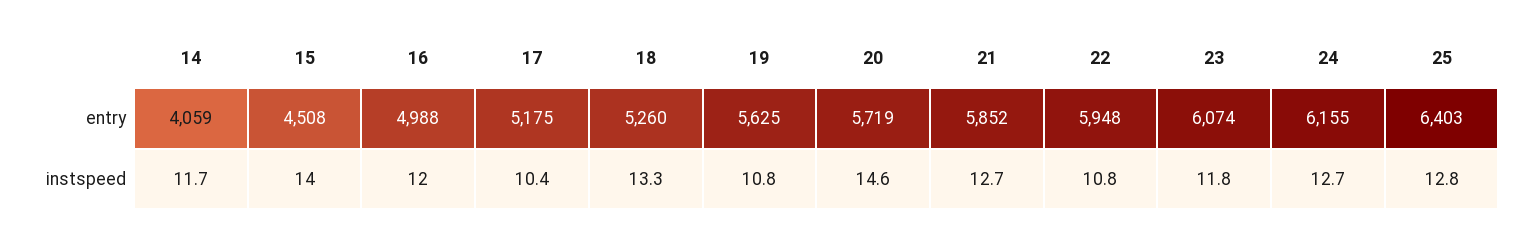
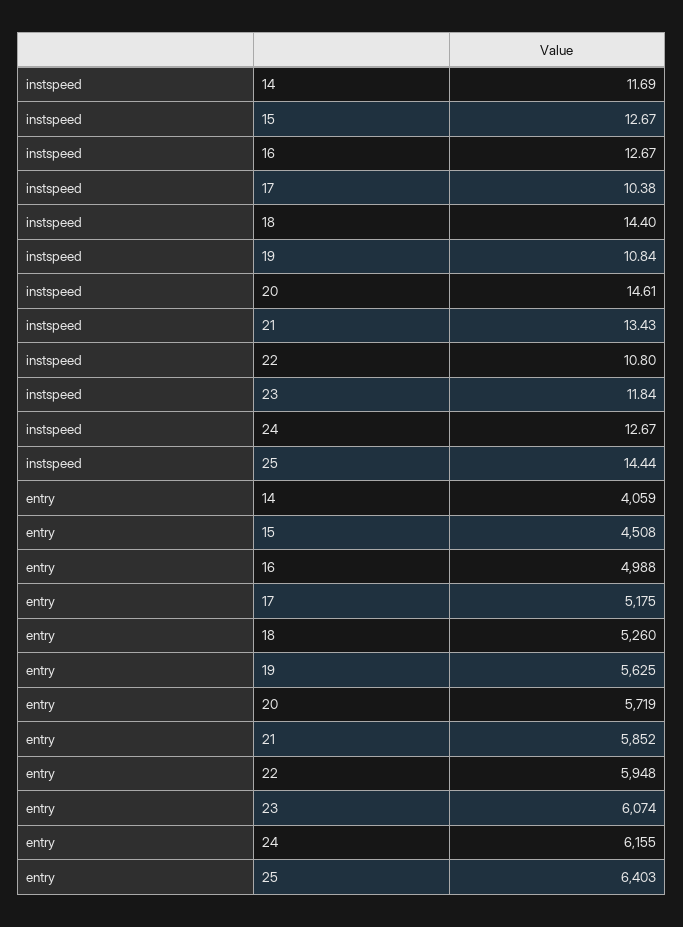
  {
    "14": {
      "entry": 4059,
      "instspeed": 11.69
    },
    "15": {
      "entry": 4508,
-     "instspeed": 14
+     "instspeed": 12.67
    },
    "16": {
      "entry": 4988,
-     "instspeed": 12
+     "instspeed": 12.67
    },
    "17": {
      "entry": 5175,
      "instspeed": 10.38
    },
    "18": {
      "entry": 5260,
-     "instspeed": 13.3
+     "instspeed": 14.4
    },
    "19": {
      "entry": 5625,
      "instspeed": 10.84
    },
    "20": {
      "entry": 5719,
      "instspeed": 14.61
    },
    "21": {
      "entry": 5852,
-     "instspeed": 12.7
+     "instspeed": 13.43
    },
    "22": {
      "entry": 5948,
      "instspeed": 10.8
    },
    "23": {
      "entry": 6074,
      "instspeed": 11.84
    },
    "24": {
      "entry": 6155,
      "instspeed": 12.67
    },
    "25": {
      "entry": 6403,
-     "instspeed": 12.8
+     "instspeed": 14.44
    }
  }

